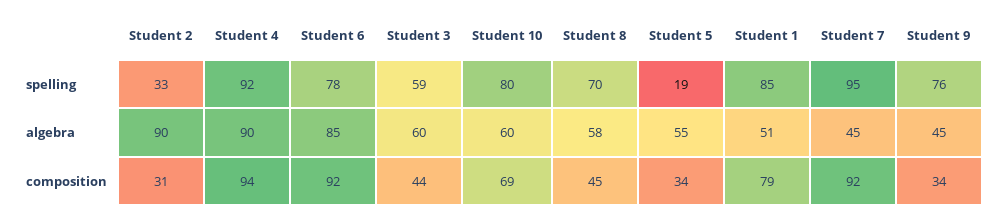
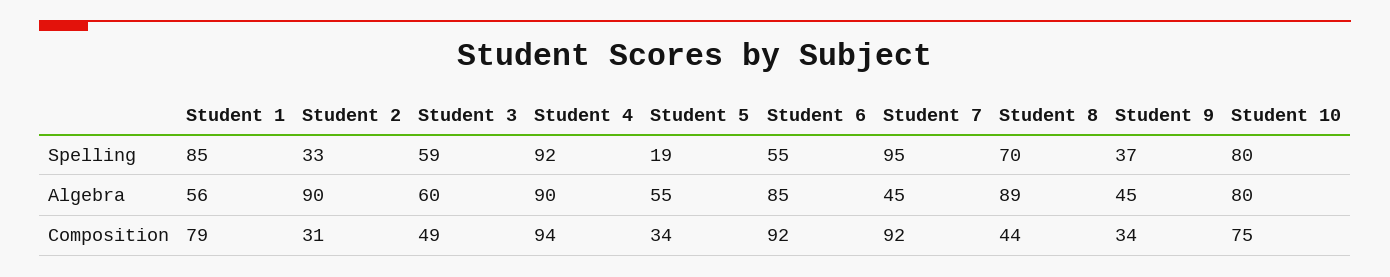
  {
    "Student 2": {
      "spelling": 33,
      "algebra": 90,
      "composition": 31
    },
    "Student 4": {
      "spelling": 92,
      "algebra": 90,
      "composition": 94
    },
    "Student 6": {
-     "spelling": 78,
+     "spelling": 55,
      "algebra": 85,
      "composition": 92
    },
    "Student 3": {
      "spelling": 59,
      "algebra": 60,
-     "composition": 44
+     "composition": 49
    },
    "Student 10": {
      "spelling": 80,
-     "algebra": 60,
+     "algebra": 80,
-     "composition": 69
+     "composition": 75
    },
    "Student 8": {
      "spelling": 70,
-     "algebra": 58,
+     "algebra": 89,
-     "composition": 45
+     "composition": 44
    },
    "Student 5": {
      "spelling": 19,
      "algebra": 55,
      "composition": 34
    },
    "Student 1": {
      "spelling": 85,
-     "algebra": 51,
+     "algebra": 56,
      "composition": 79
    },
    "Student 7": {
      "spelling": 95,
      "algebra": 45,
      "composition": 92
    },
    "Student 9": {
-     "spelling": 76,
+     "spelling": 37,
      "algebra": 45,
      "composition": 34
    }
  }

